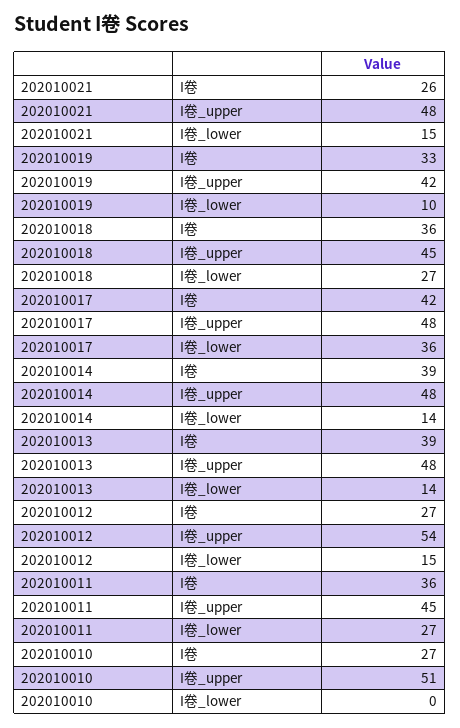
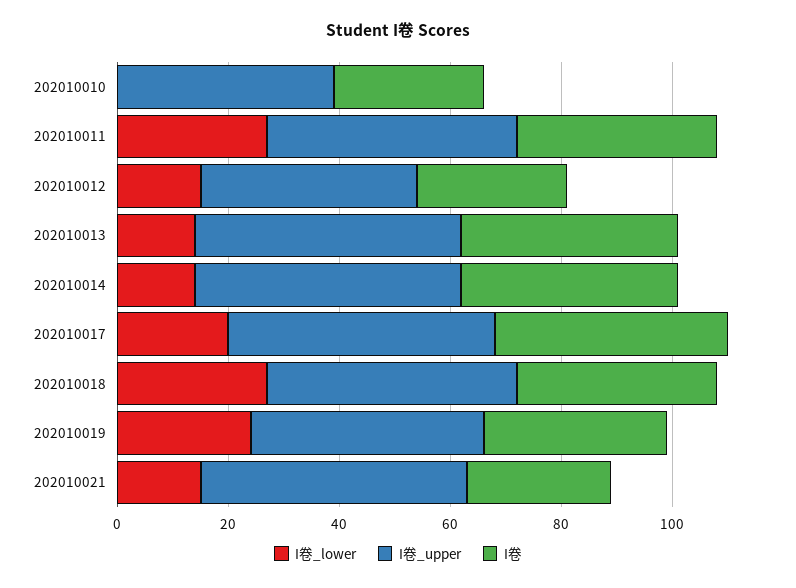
  {
    "I卷": {
      "202010021": 26,
      "202010019": 33,
      "202010018": 36,
      "202010017": 42,
      "202010014": 39,
      "202010013": 39,
      "202010012": 27,
      "202010011": 36,
      "202010010": 27
    },
    "I卷_upper": {
      "202010021": 48,
      "202010019": 42,
      "202010018": 45,
      "202010017": 48,
      "202010014": 48,
      "202010013": 48,
-     "202010012": 54,
+     "202010012": 40,
      "202010011": 45,
-     "202010010": 51
+     "202010010": 40
    },
    "I卷_lower": {
      "202010021": 15,
-     "202010019": 10,
+     "202010019": 25,
      "202010018": 27,
-     "202010017": 36,
+     "202010017": 20,
      "202010014": 14,
      "202010013": 14,
      "202010012": 15,
      "202010011": 27,
      "202010010": 0
    }
  }

